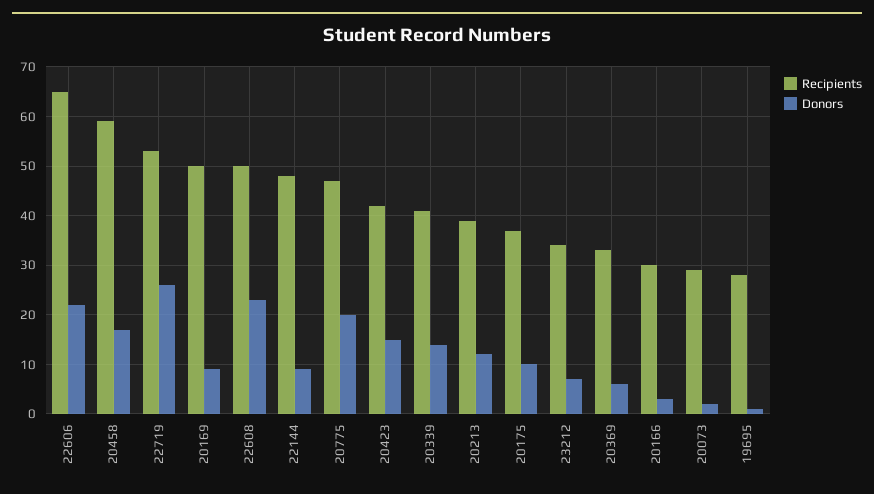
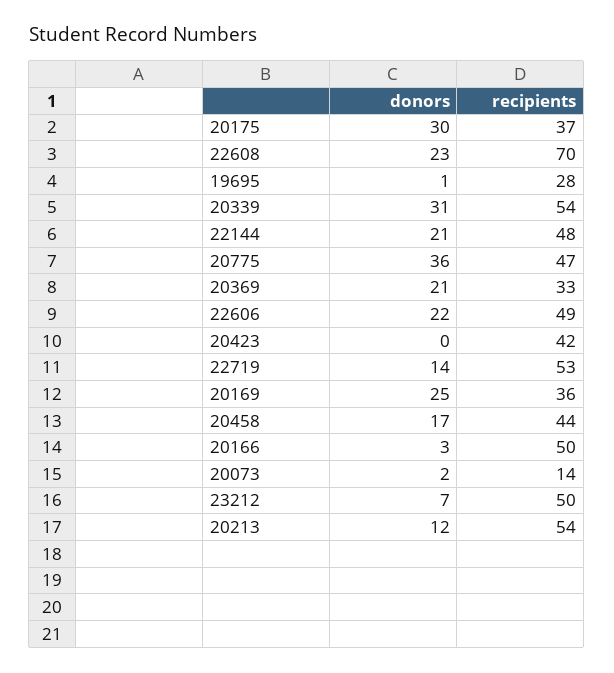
  {
    "Recipients": {
-     "22606": 65,
+     "22606": 49,
-     "20458": 60,
+     "20458": 44,
      "22719": 53,
-     "20169": 50,
+     "20169": 36,
-     "22608": 50,
+     "22608": 70,
      "22144": 48,
      "20775": 47,
      "20423": 42,
-     "20339": 40,
+     "20339": 54,
-     "20213": 40,
+     "20213": 54,
      "20175": 37,
-     "23212": 35,
+     "23212": 50,
      "20369": 33,
-     "20166": 30,
+     "20166": 50,
-     "20073": 30,
+     "20073": 14,
      "19695": 28
    },
    "Donors": {
      "22606": 22,
      "20458": 17,
-     "22719": 25,
+     "22719": 14,
-     "20169": 10,
+     "20169": 25,
      "22608": 23,
-     "22144": 10,
+     "22144": 21,
-     "20775": 20,
+     "20775": 36,
-     "20423": 15,
+     "20423": 0,
-     "20339": 15,
+     "20339": 31,
      "20213": 12,
-     "20175": 10,
+     "20175": 30,
      "23212": 7,
-     "20369": 5,
+     "20369": 21,
      "20166": 3,
      "20073": 2,
      "19695": 1
    }
  }

